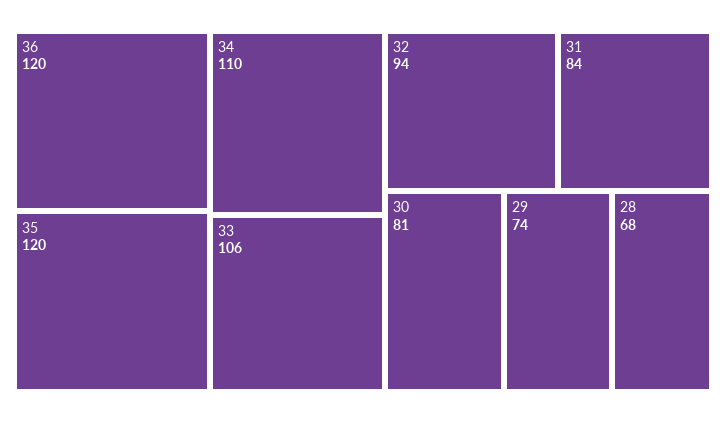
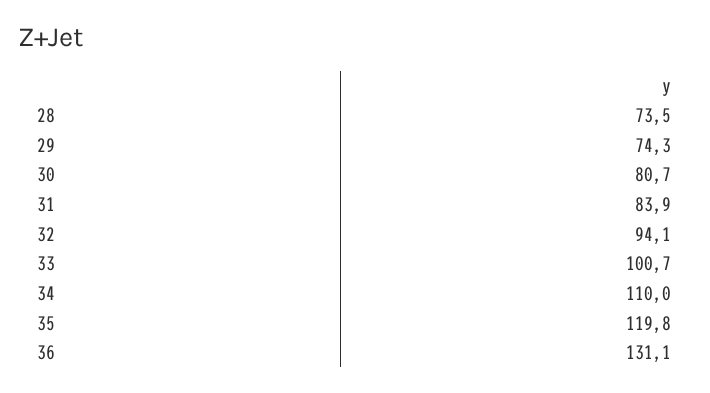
  {
-   "36": 120,
+   "36": 131.1,
    "35": 119.8,
    "34": 110,
-   "33": 106,
+   "33": 100.7,
    "32": 94.1,
    "31": 83.9,
    "30": 80.7,
    "29": 74.3,
-   "28": 68
+   "28": 73.5
  }

